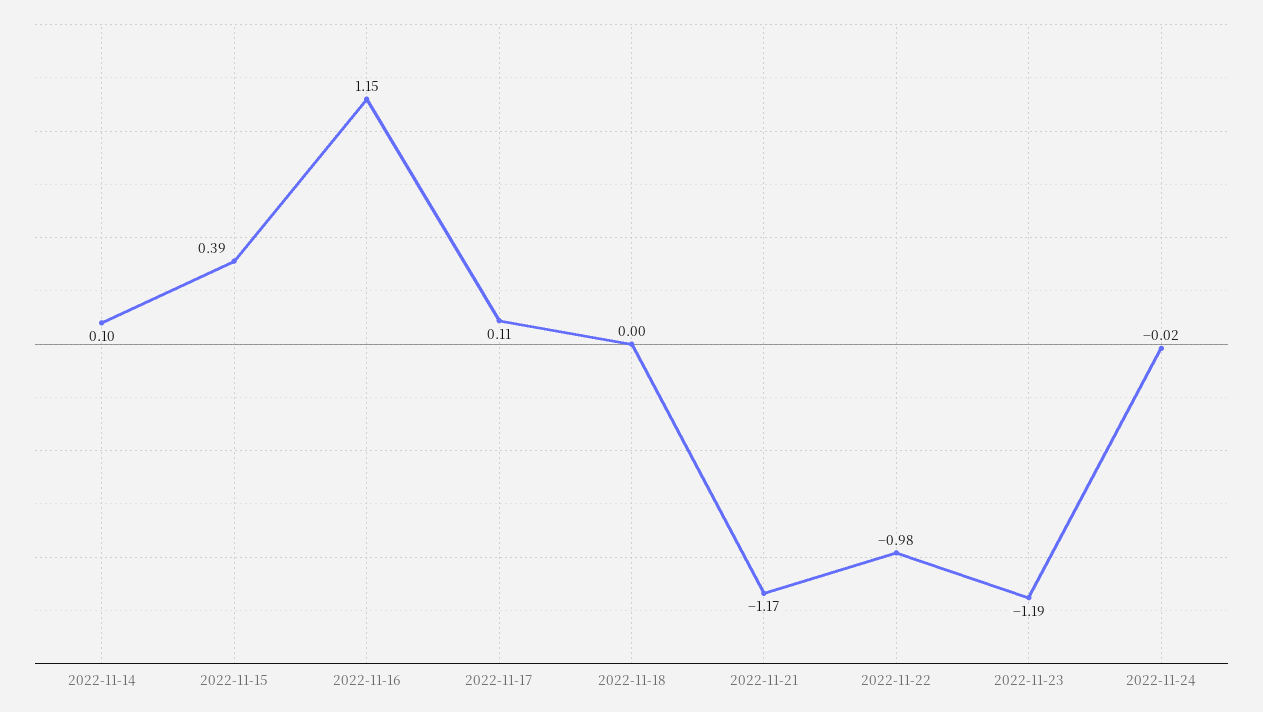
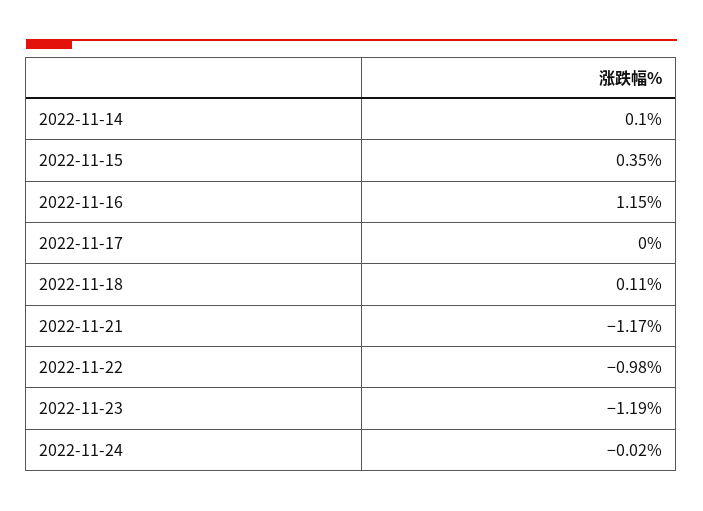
  {
    "2022-11-14": 0.1,
-   "2022-11-15": 0.39,
+   "2022-11-15": 0.35,
    "2022-11-16": 1.15,
-   "2022-11-17": 0.11,
+   "2022-11-17": 0,
-   "2022-11-18": 0,
+   "2022-11-18": 0.11,
    "2022-11-21": -1.17,
    "2022-11-22": -0.98,
    "2022-11-23": -1.19,
    "2022-11-24": -0.02
  }

